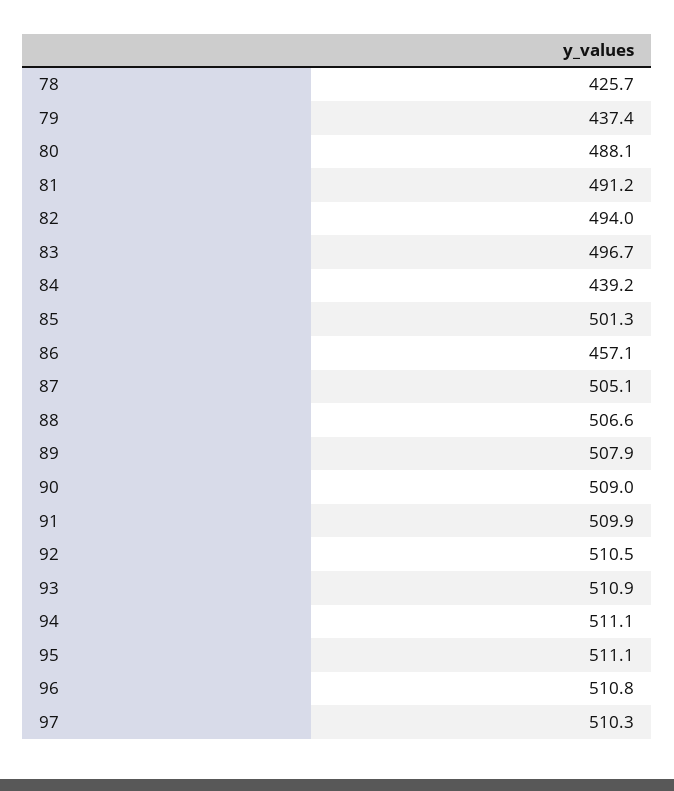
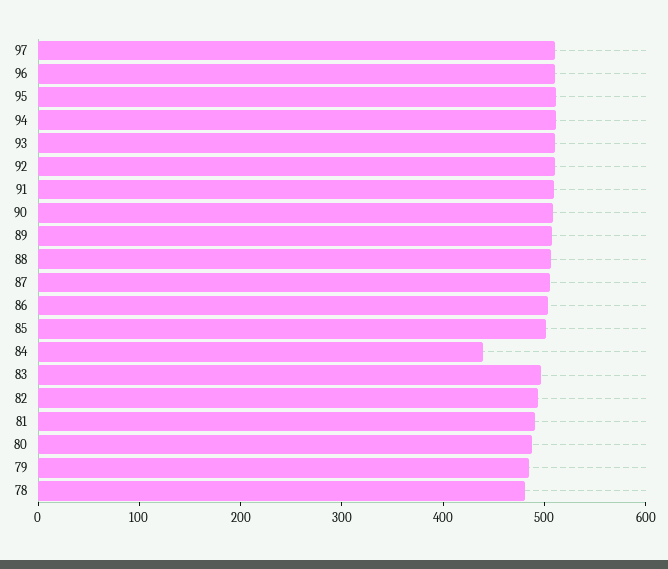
  {
-   "78": 425.7,
+   "78": 480,
-   "79": 437.4,
+   "79": 480,
    "80": 488.1,
    "81": 491.2,
    "82": 494,
    "83": 496.7,
    "84": 439.2,
    "85": 501.3,
-   "86": 457.1,
+   "86": 500,
    "87": 505.1,
    "88": 506.6,
    "89": 507.9,
    "90": 509,
    "91": 509.9,
    "92": 510.5,
    "93": 510.9,
    "94": 511.1,
    "95": 511.1,
    "96": 510.8,
    "97": 510.3
  }

